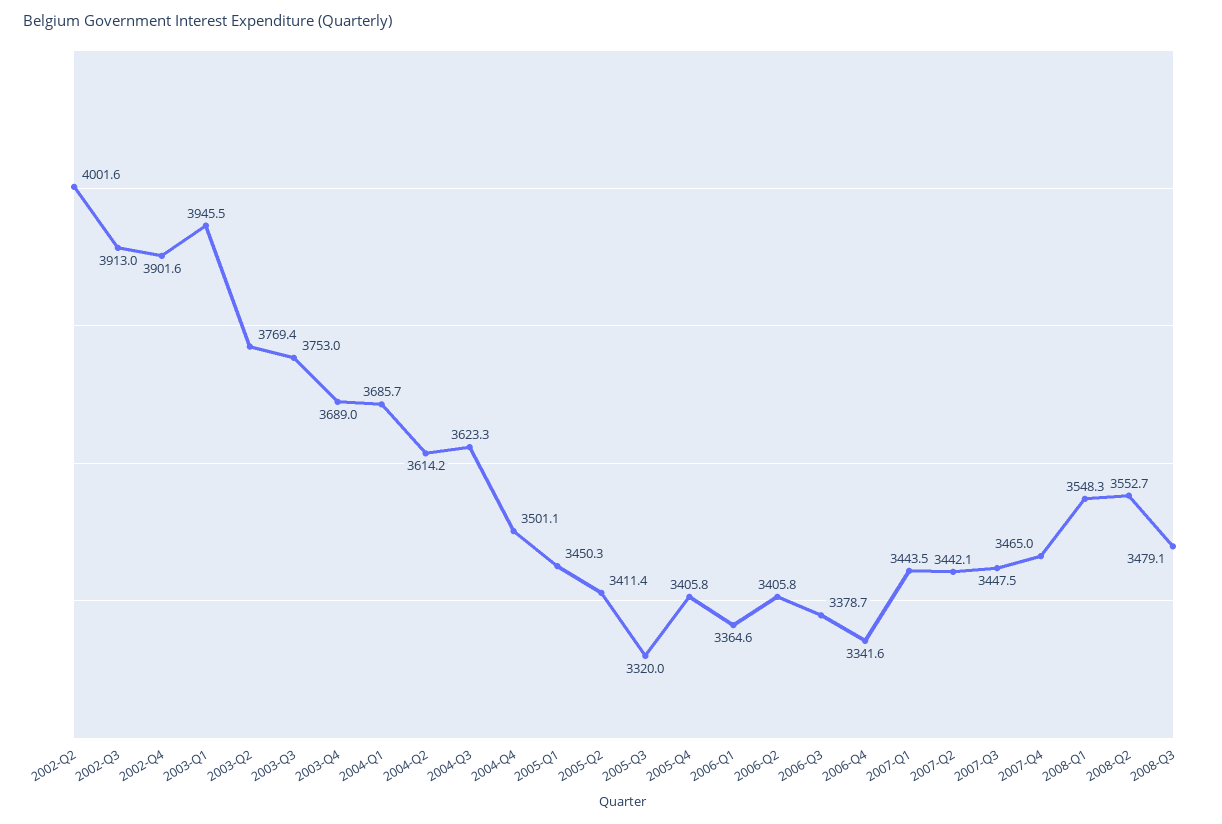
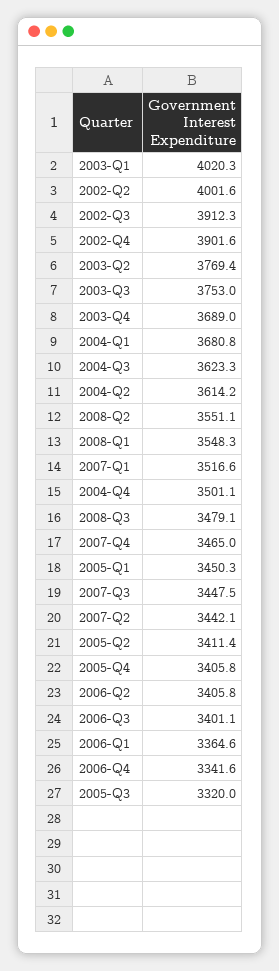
  {
    "2002-Q2": 4001.6,
-   "2002-Q3": 3913,
+   "2002-Q3": 3912.3,
    "2002-Q4": 3901.6,
-   "2003-Q1": 3945.5,
+   "2003-Q1": 4020.3,
    "2003-Q2": 3769.4,
    "2003-Q3": 3753,
    "2003-Q4": 3689,
-   "2004-Q1": 3685.7,
+   "2004-Q1": 3680.8,
    "2004-Q2": 3614.2,
    "2004-Q3": 3623.3,
    "2004-Q4": 3501.1,
    "2005-Q1": 3450.3,
    "2005-Q2": 3411.4,
    "2005-Q3": 3320,
    "2005-Q4": 3405.8,
    "2006-Q1": 3364.6,
    "2006-Q2": 3405.8,
-   "2006-Q3": 3378.7,
+   "2006-Q3": 3401.1,
    "2006-Q4": 3341.6,
-   "2007-Q1": 3443.5,
+   "2007-Q1": 3516.6,
    "2007-Q2": 3442.1,
    "2007-Q3": 3447.5,
    "2007-Q4": 3465,
    "2008-Q1": 3548.3,
-   "2008-Q2": 3552.7,
+   "2008-Q2": 3551.1,
    "2008-Q3": 3479.1
  }

